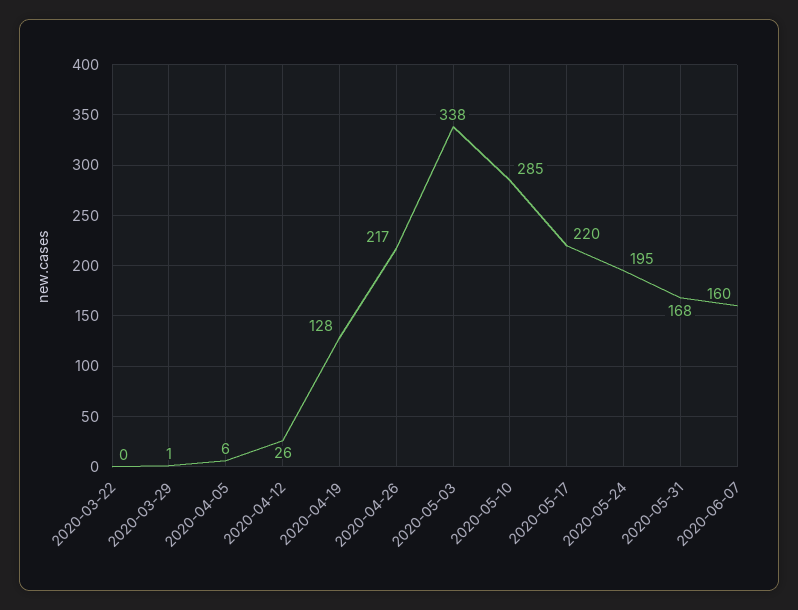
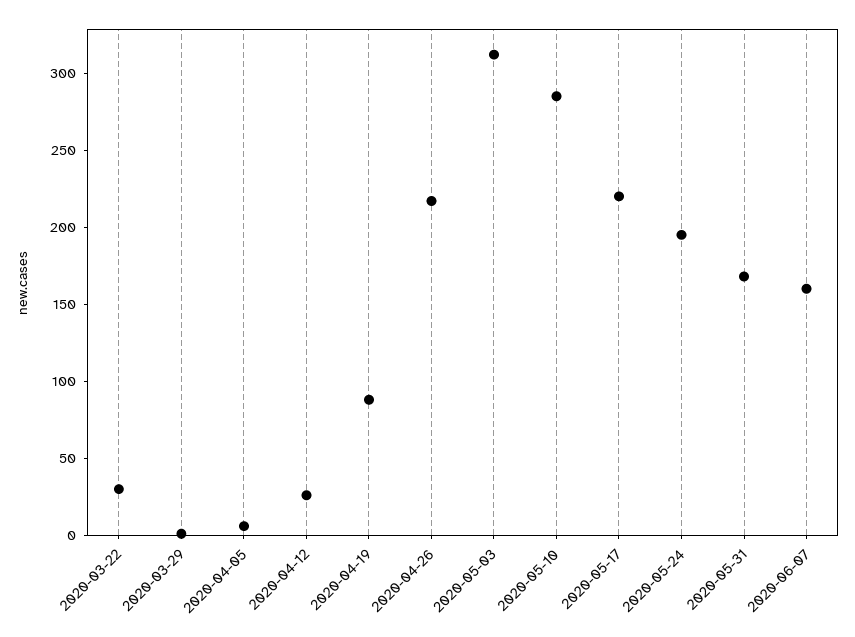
  {
-   "2020-03-22": 0,
+   "2020-03-22": 30,
    "2020-03-29": 1,
    "2020-04-05": 6,
    "2020-04-12": 26,
-   "2020-04-19": 128,
+   "2020-04-19": 90,
    "2020-04-26": 217,
-   "2020-05-03": 338,
+   "2020-05-03": 310,
    "2020-05-10": 285,
    "2020-05-17": 220,
    "2020-05-24": 195,
    "2020-05-31": 168,
    "2020-06-07": 160
  }

